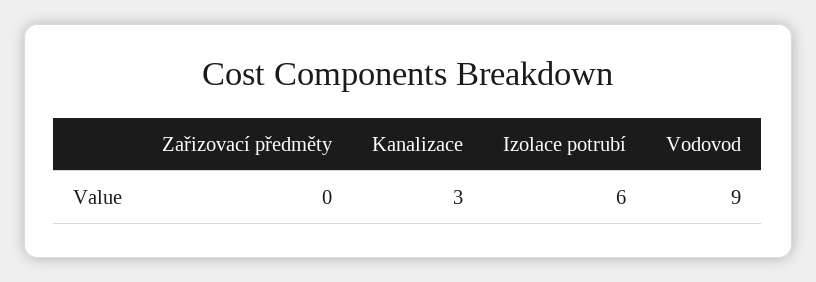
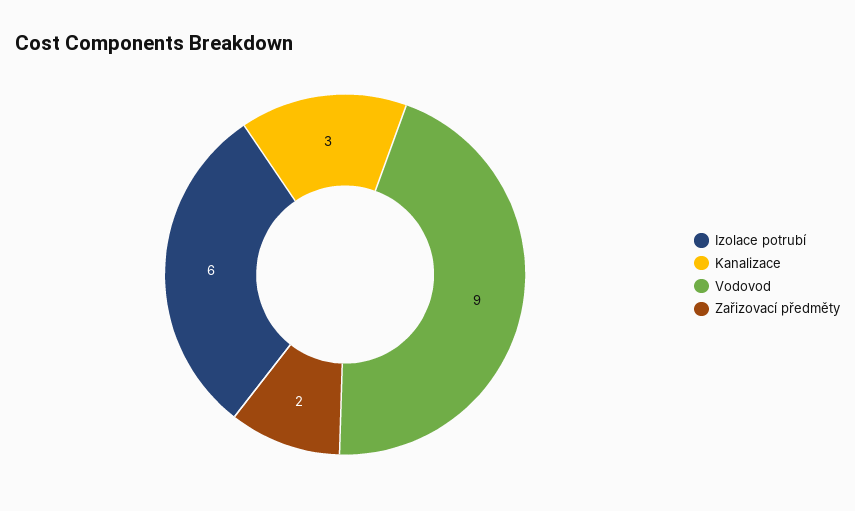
  {
-   "Zařizovací předměty": 0,
+   "Zařizovací předměty": 2,
    "Kanalizace": 3,
    "Izolace potrubí": 6,
    "Vodovod": 9
  }

